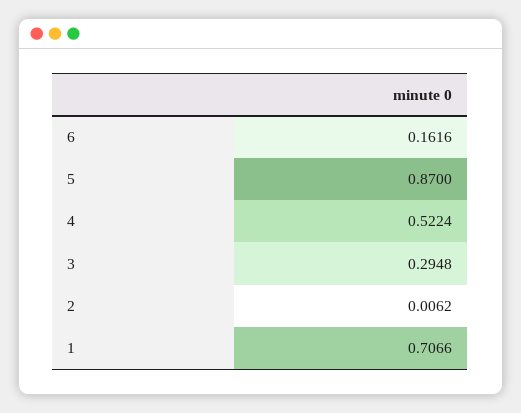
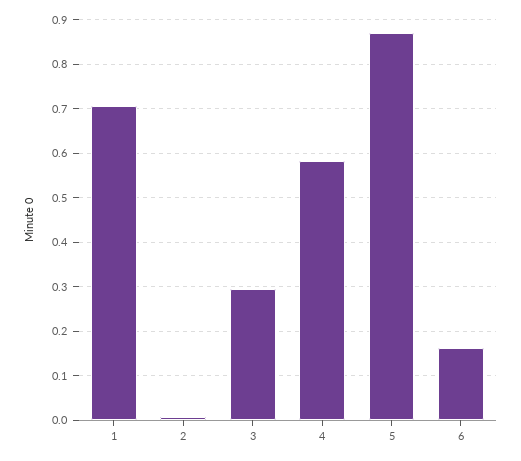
  {
    "6": 0.1616,
    "5": 0.87,
-   "4": 0.5224,
+   "4": 0.58,
    "3": 0.2948,
    "2": 0.0062,
    "1": 0.7066
  }

